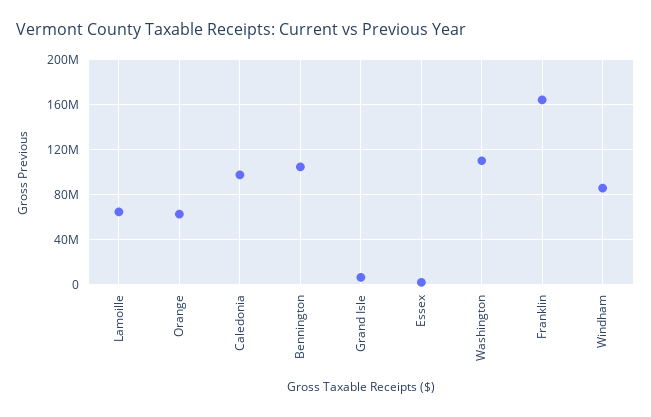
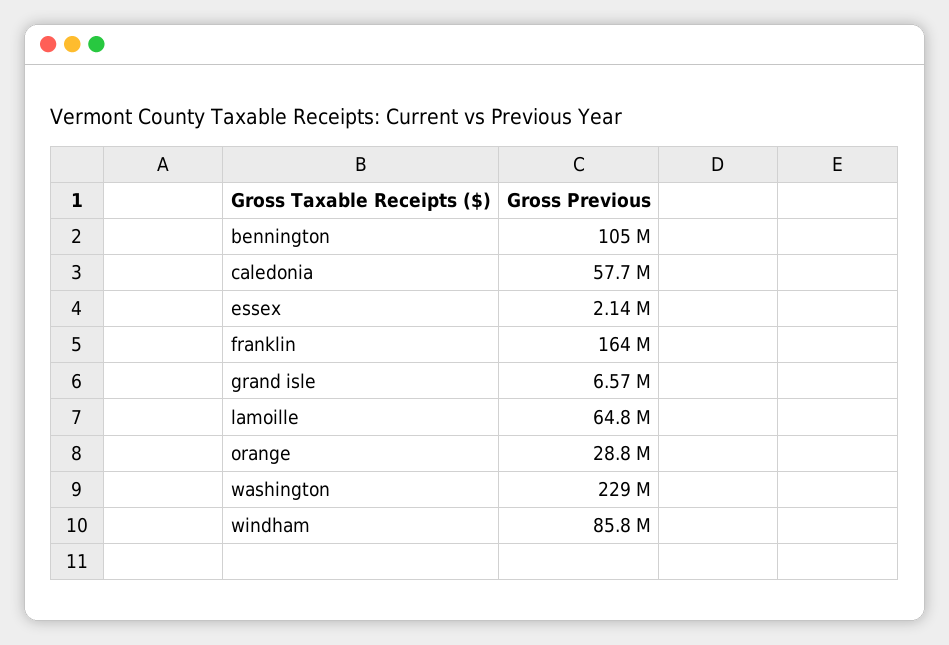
  {
    "Lamoille": 64800000,
-   "Orange": 60000000,
+   "Orange": 28800000,
-   "Caledonia": 100000000,
+   "Caledonia": 57700000,
    "Bennington": 105000000,
    "Grand Isle": 6570000,
    "Essex": 2140000,
-   "Washington": 110000000,
+   "Washington": 229000000,
    "Franklin": 164000000,
    "Windham": 85800000
  }

